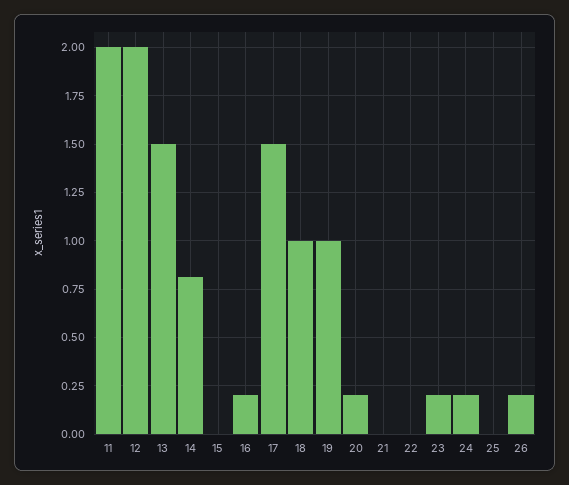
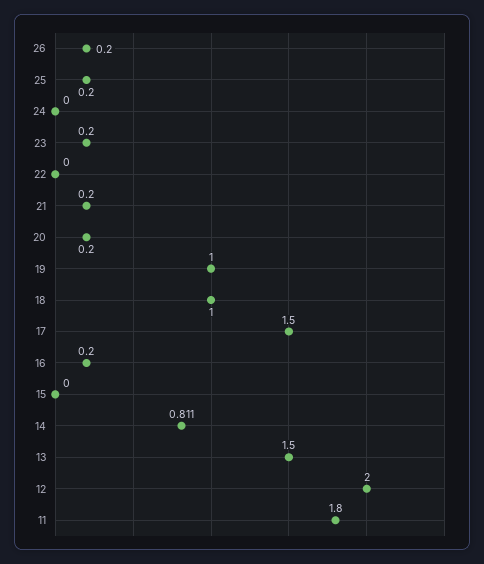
  {
-   "11": 2,
+   "11": 1.8,
    "12": 2,
    "13": 1.5,
    "14": 0.811,
    "15": 0,
    "16": 0.2,
    "17": 1.5,
    "18": 1,
    "19": 1,
    "20": 0.2,
-   "21": 0,
+   "21": 0.2,
    "22": 0,
    "23": 0.2,
-   "24": 0.2,
+   "24": 0,
-   "25": 0,
+   "25": 0.2,
    "26": 0.2
  }

